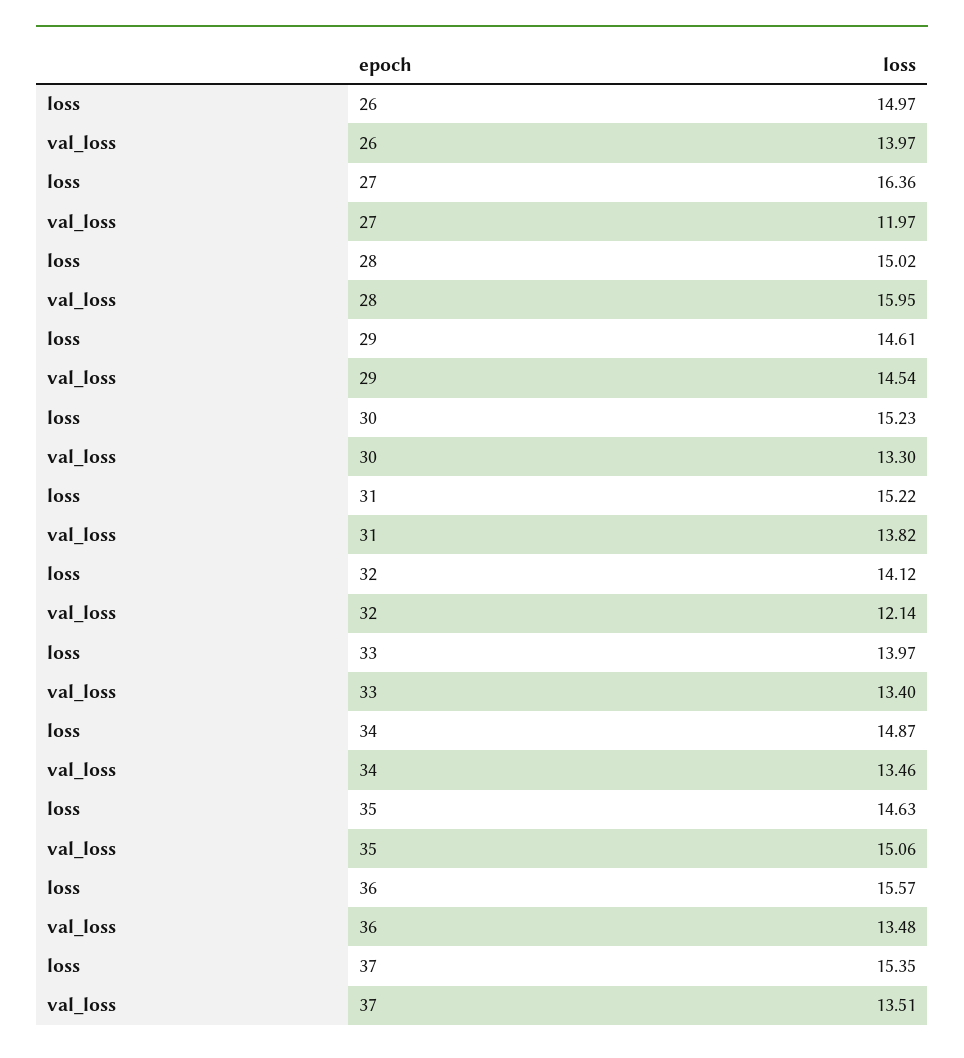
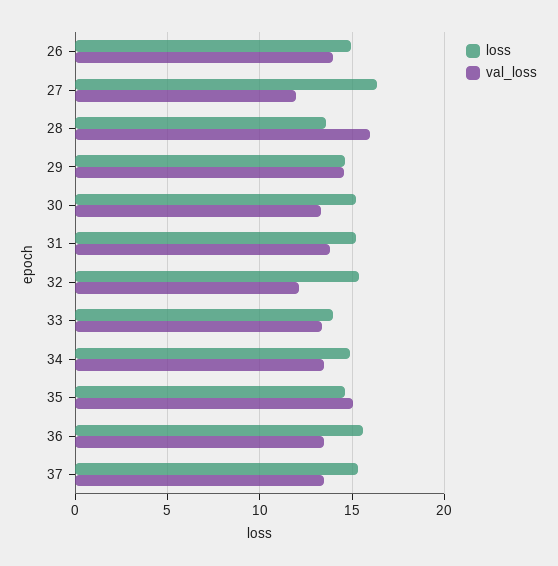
  {
    "loss": {
      "26": 14.97,
      "27": 16.36,
-     "28": 15.02,
+     "28": 13.5,
      "29": 14.61,
      "30": 15.23,
      "31": 15.22,
-     "32": 14.12,
+     "32": 15.5,
      "33": 13.97,
      "34": 14.87,
      "35": 14.63,
      "36": 15.57,
      "37": 15.35
    },
    "val_loss": {
      "26": 13.97,
      "27": 11.97,
      "28": 15.95,
      "29": 14.54,
      "30": 13.3,
      "31": 13.82,
      "32": 12.14,
      "33": 13.4,
      "34": 13.46,
      "35": 15.06,
      "36": 13.48,
      "37": 13.51
    }
  }

